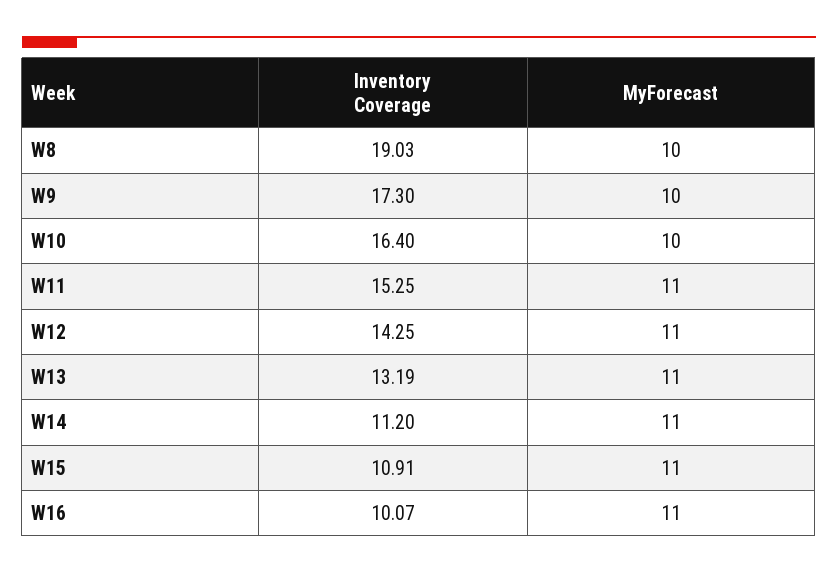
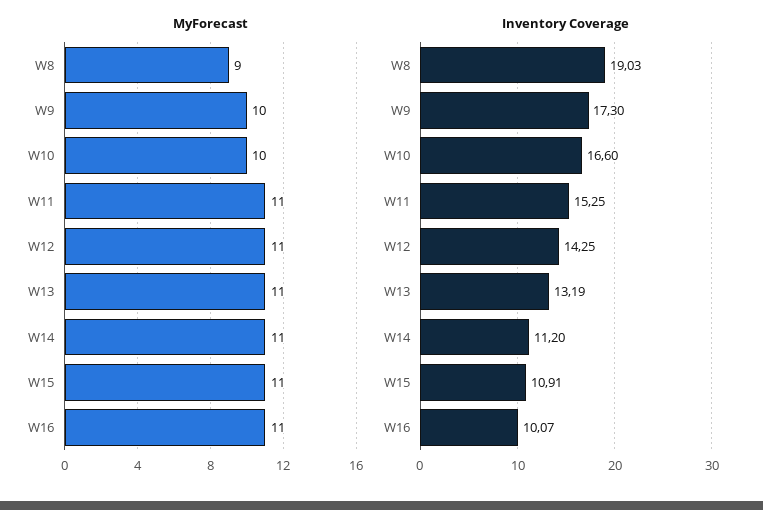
  {
    "Inventory Coverage": {
      "W8": 19.03,
      "W9": 17.3,
-     "W10": 16.4,
+     "W10": 16.6,
      "W11": 15.25,
      "W12": 14.25,
      "W13": 13.19,
      "W14": 11.2,
      "W15": 10.91,
      "W16": 10.07
    },
    "MyForecast": {
-     "W8": 10,
+     "W8": 9,
      "W9": 10,
      "W10": 10,
      "W11": 11,
      "W12": 11,
      "W13": 11,
      "W14": 11,
      "W15": 11,
      "W16": 11
    }
  }

